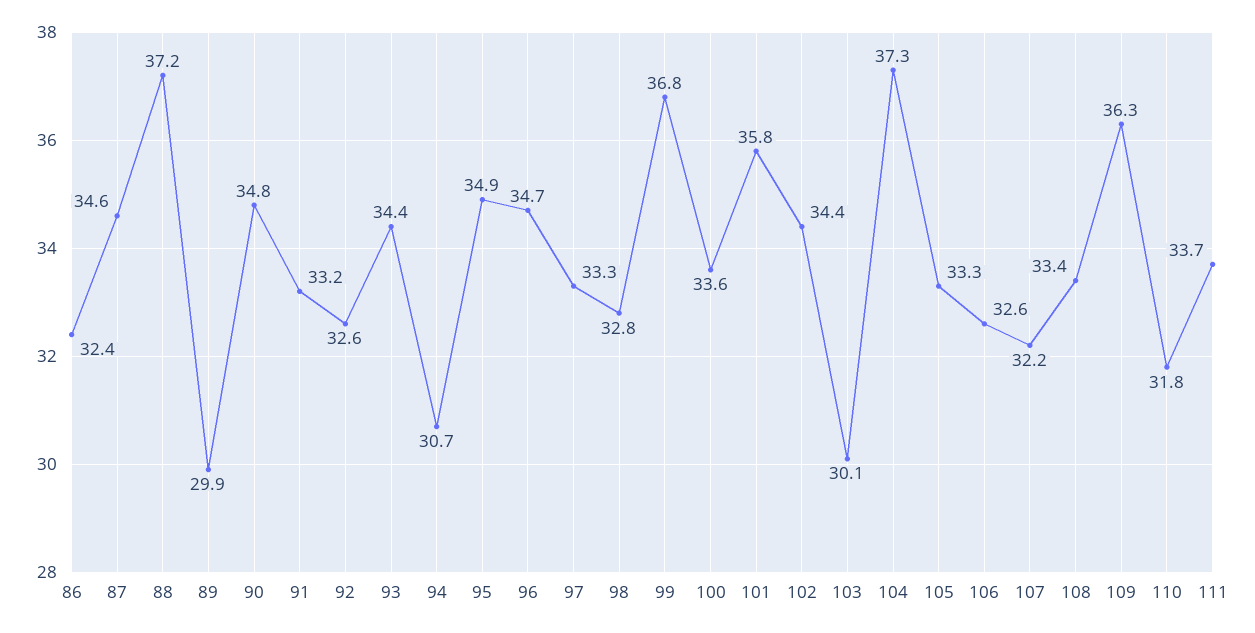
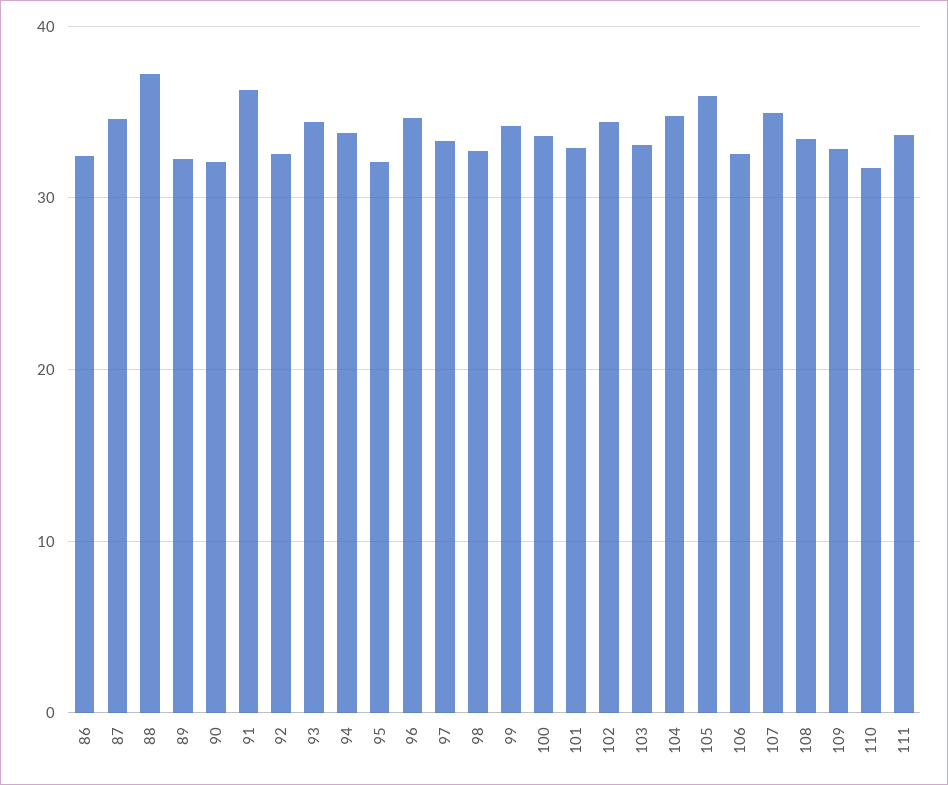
  {
    "86": 32.4,
    "87": 34.6,
    "88": 37.2,
-   "89": 29.9,
+   "89": 32,
-   "90": 34.8,
+   "90": 32,
-   "91": 33.2,
+   "91": 36,
    "92": 32.6,
    "93": 34.4,
-   "94": 30.7,
+   "94": 34,
-   "95": 34.9,
+   "95": 32,
    "96": 34.7,
    "97": 33.3,
    "98": 32.8,
-   "99": 36.8,
+   "99": 34,
    "100": 33.6,
-   "101": 35.8,
+   "101": 33,
    "102": 34.4,
-   "103": 30.1,
+   "103": 33,
-   "104": 37.3,
+   "104": 35,
-   "105": 33.3,
+   "105": 36,
    "106": 32.6,
-   "107": 32.2,
+   "107": 35,
    "108": 33.4,
-   "109": 36.3,
+   "109": 33,
    "110": 31.8,
    "111": 33.7
  }

